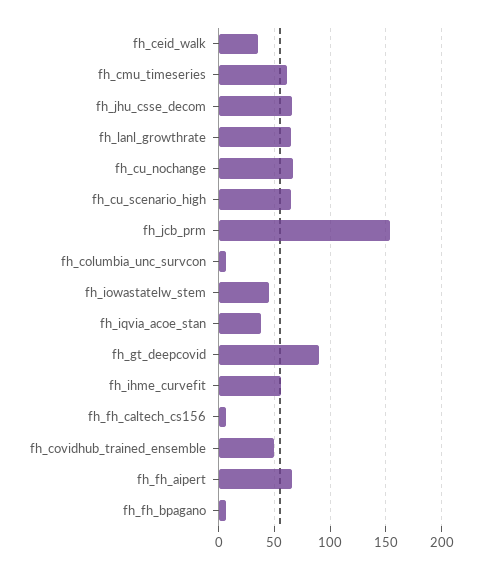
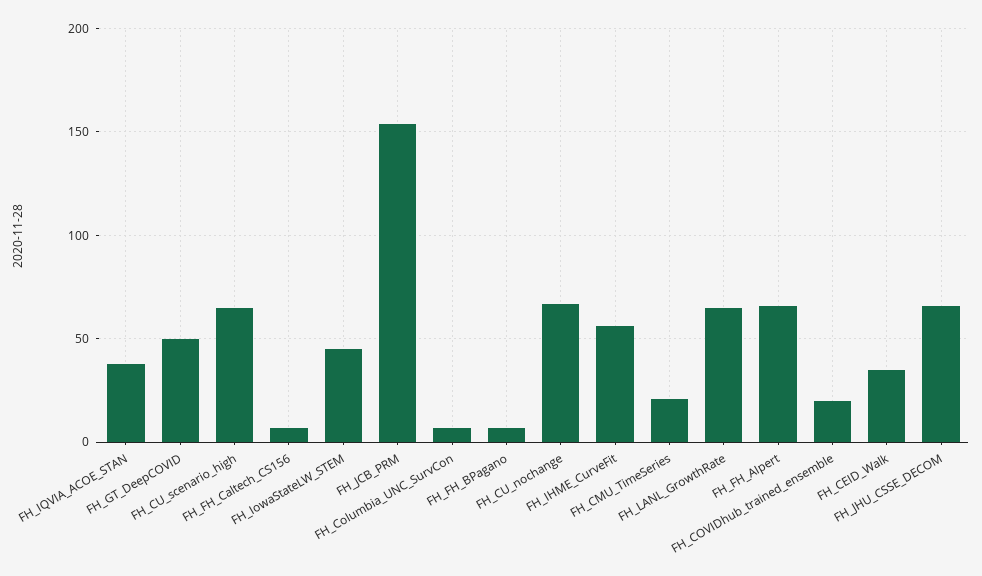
  {
    "fh_ceid_walk": 35,
-   "fh_cmu_timeseries": 60,
+   "fh_cmu_timeseries": 20,
    "fh_jhu_csse_decom": 65,
    "fh_lanl_growthrate": 65,
    "fh_cu_nochange": 65,
    "fh_cu_scenario_high": 65,
    "fh_jcb_prm": 155,
    "fh_columbia_unc_survcon": 5,
    "fh_iowastatelw_stem": 45,
    "fh_iqvia_acoe_stan": 40,
-   "fh_gt_deepcovid": 90,
+   "fh_gt_deepcovid": 50,
    "fh_ihme_curvefit": 55,
    "fh_fh_caltech_cs156": 5,
-   "fh_covidhub_trained_ensemble": 50,
+   "fh_covidhub_trained_ensemble": 20,
    "fh_fh_aipert": 65,
    "fh_fh_bpagano": 5
  }

